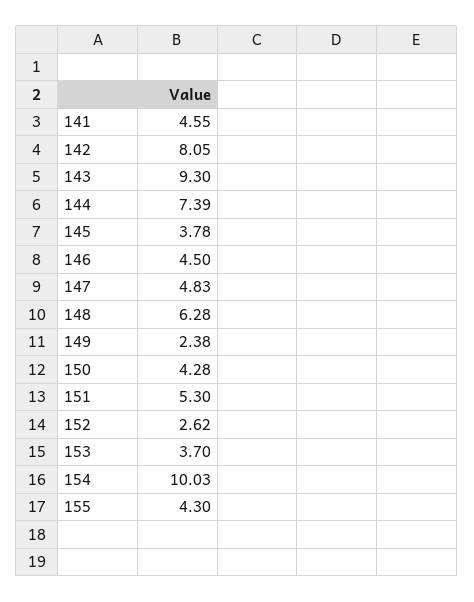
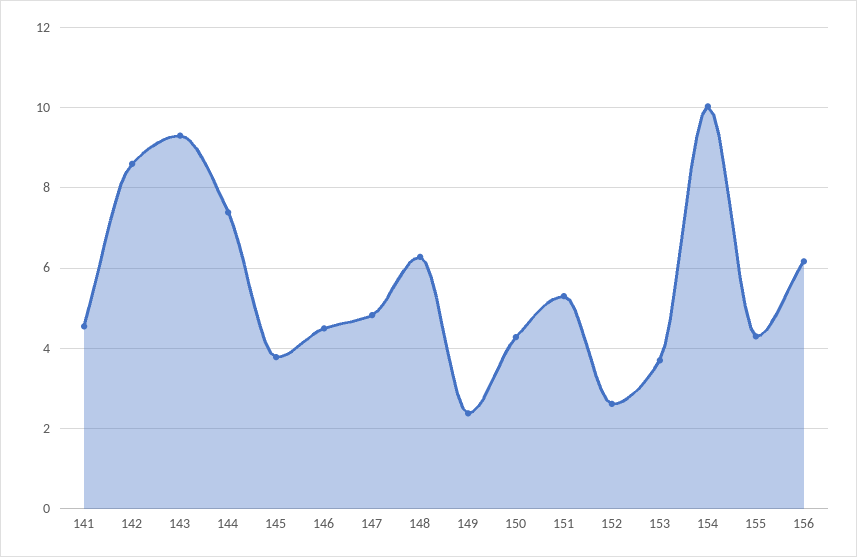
  {
    "141": 4.55,
-   "142": 8.05,
+   "142": 8.6,
    "143": 9.3,
    "144": 7.39,
    "145": 3.78,
    "146": 4.5,
    "147": 4.83,
    "148": 6.28,
    "149": 2.38,
    "150": 4.28,
    "151": 5.3,
    "152": 2.62,
    "153": 3.7,
    "154": 10.03,
-   "155": 4.3
+   "155": 4.3,
+   "156": 6.2
  }

